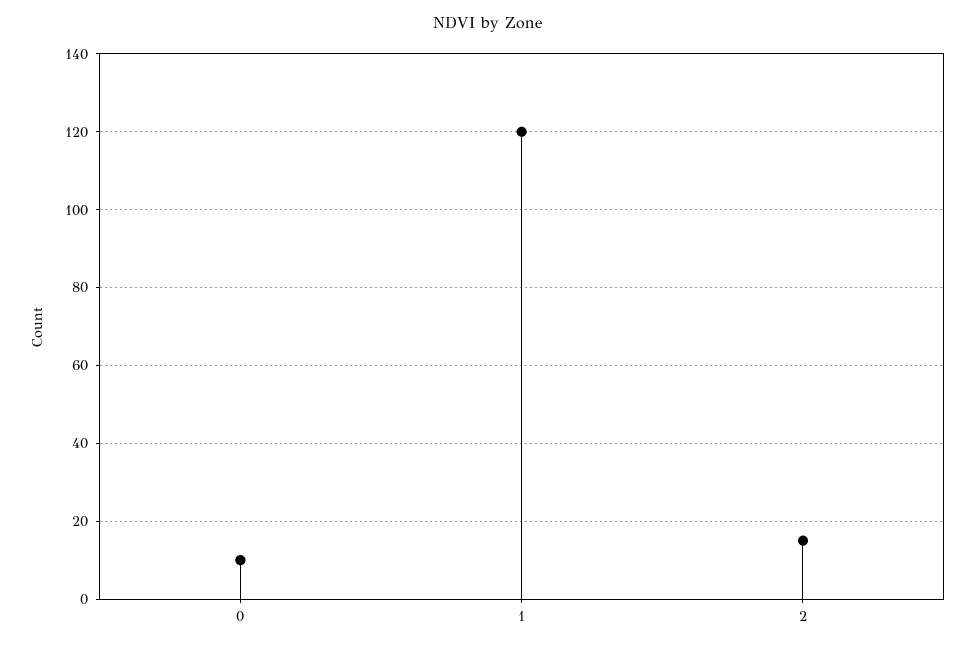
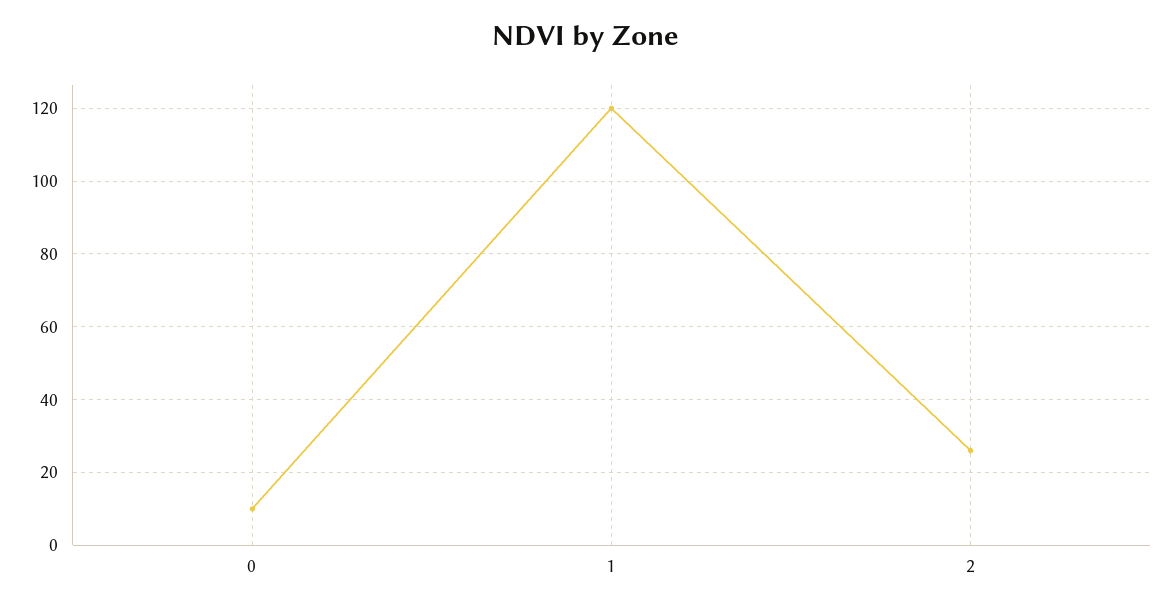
  {
    "0": 10,
    "1": 120,
-   "2": 15
+   "2": 25
  }

